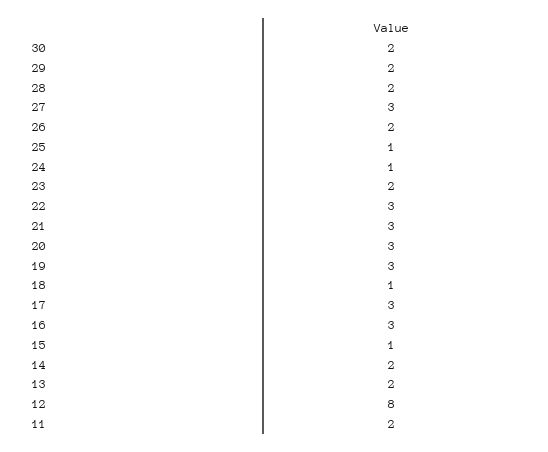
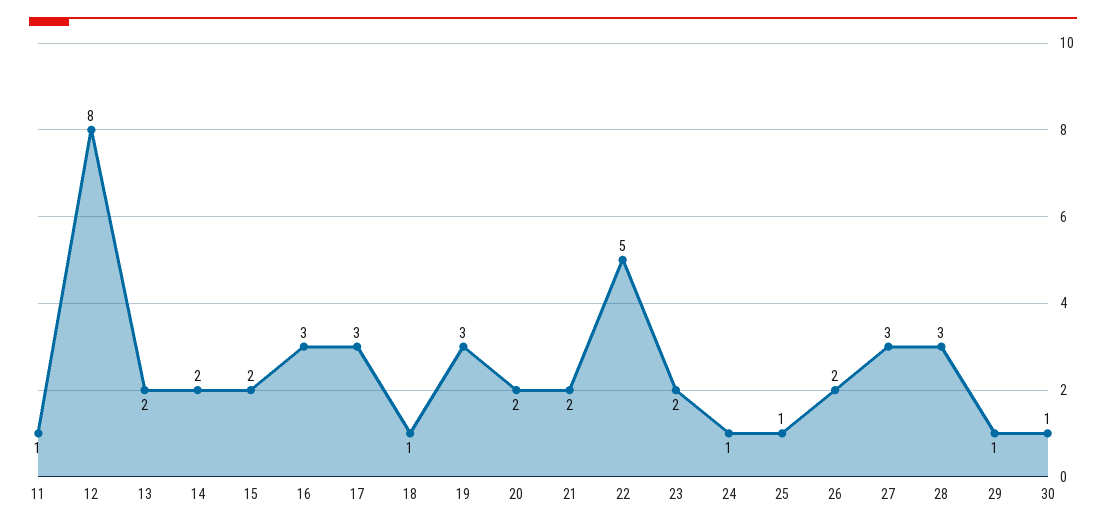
  {
-   "30": 2,
+   "30": 1,
-   "29": 2,
+   "29": 1,
-   "28": 2,
+   "28": 3,
    "27": 3,
    "26": 2,
    "25": 1,
    "24": 1,
    "23": 2,
-   "22": 3,
+   "22": 5,
-   "21": 3,
+   "21": 2,
-   "20": 3,
+   "20": 2,
    "19": 3,
    "18": 1,
    "17": 3,
    "16": 3,
-   "15": 1,
+   "15": 2,
    "14": 2,
    "13": 2,
    "12": 8,
-   "11": 2
+   "11": 1
  }

